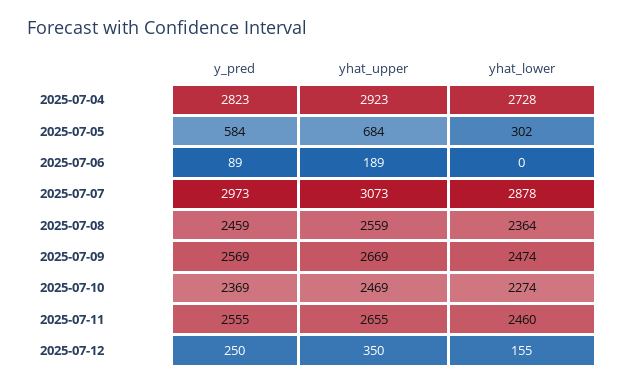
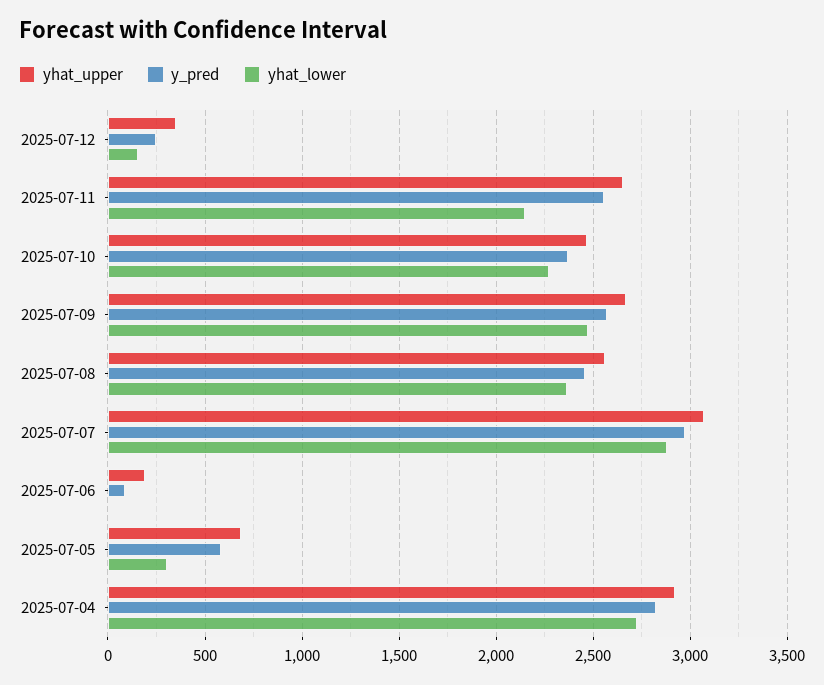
  {
    "y_pred": {
      "2025-07-04": 2823,
      "2025-07-05": 584,
      "2025-07-06": 89,
      "2025-07-07": 2973,
      "2025-07-08": 2459,
      "2025-07-09": 2569,
      "2025-07-10": 2369,
      "2025-07-11": 2555,
      "2025-07-12": 250
    },
    "yhat_upper": {
      "2025-07-04": 2923,
      "2025-07-05": 684,
      "2025-07-06": 189,
      "2025-07-07": 3073,
      "2025-07-08": 2559,
      "2025-07-09": 2669,
      "2025-07-10": 2469,
      "2025-07-11": 2655,
      "2025-07-12": 350
    },
    "yhat_lower": {
      "2025-07-04": 2728,
      "2025-07-05": 302,
      "2025-07-06": 0,
      "2025-07-07": 2878,
      "2025-07-08": 2364,
      "2025-07-09": 2474,
      "2025-07-10": 2274,
-     "2025-07-11": 2460,
+     "2025-07-11": 2150,
      "2025-07-12": 155
    }
  }

